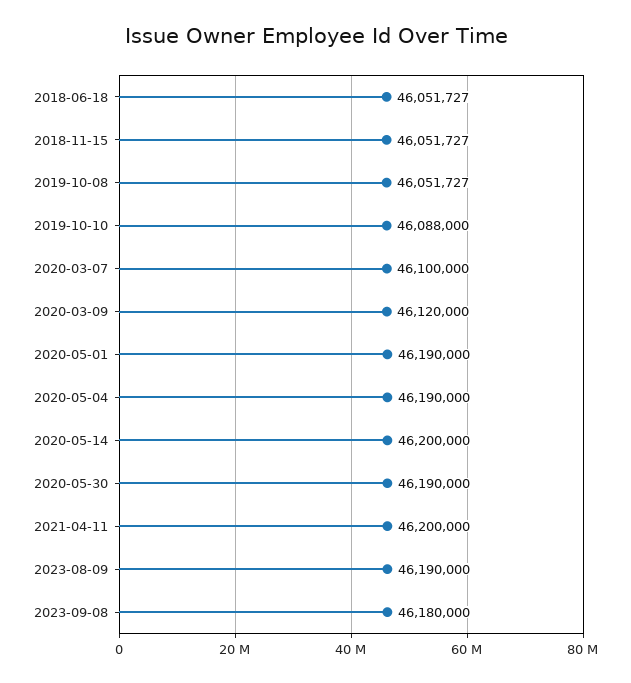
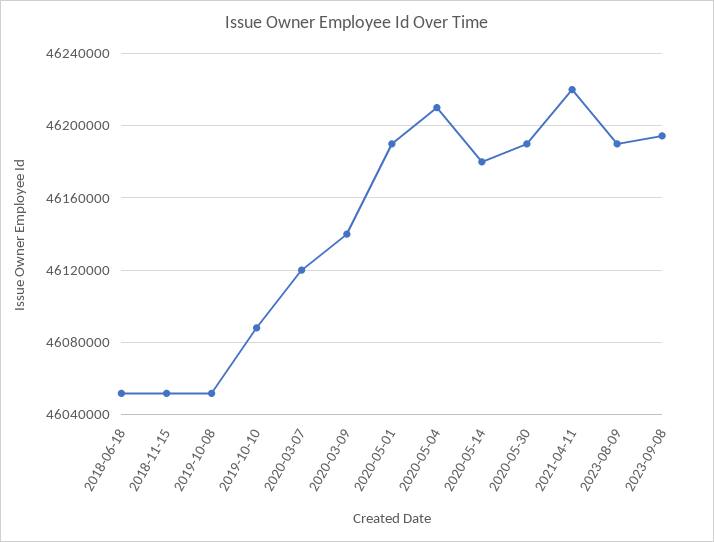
  {
    "2018-06-18": 46051727,
    "2018-11-15": 46051727,
    "2019-10-08": 46051727,
    "2019-10-10": 46088000,
-   "2020-03-07": 46100000,
+   "2020-03-07": 46120000,
-   "2020-03-09": 46120000,
+   "2020-03-09": 46140000,
    "2020-05-01": 46190000,
-   "2020-05-04": 46190000,
+   "2020-05-04": 46210000,
-   "2020-05-14": 46200000,
+   "2020-05-14": 46180000,
    "2020-05-30": 46190000,
-   "2021-04-11": 46200000,
+   "2021-04-11": 46220000,
    "2023-08-09": 46190000,
-   "2023-09-08": 46180000
+   "2023-09-08": 46195000
  }

